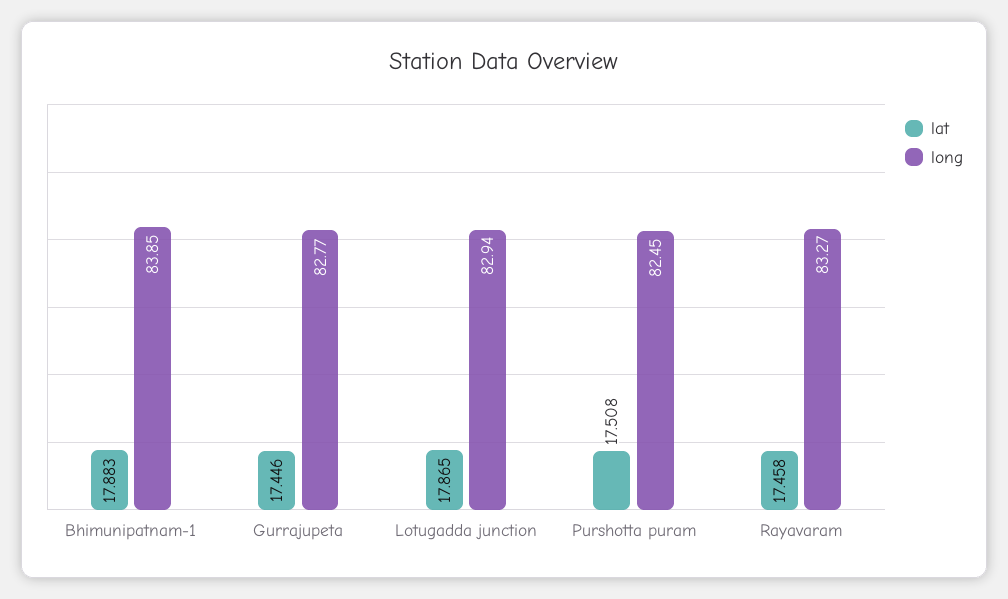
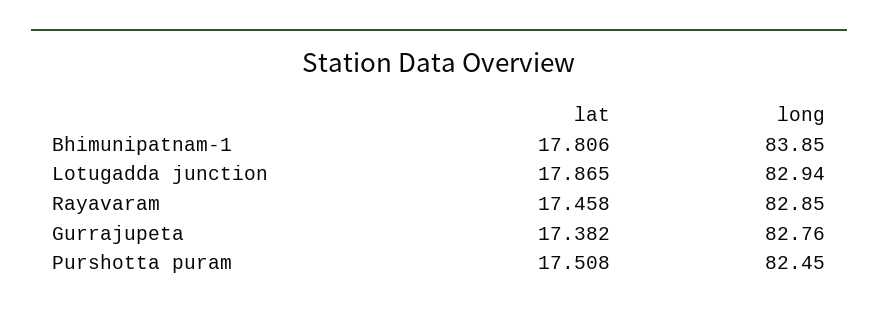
  {
    "lat": {
-     "Bhimunipatnam-1": 17.883,
+     "Bhimunipatnam-1": 17.806,
-     "Gurrajupeta": 17.446,
+     "Gurrajupeta": 17.382,
      "Lotugadda junction": 17.865,
      "Purshotta puram": 17.508,
      "Rayavaram": 17.458
    },
    "long": {
      "Bhimunipatnam-1": 83.85,
-     "Gurrajupeta": 82.77,
+     "Gurrajupeta": 82.76,
      "Lotugadda junction": 82.94,
      "Purshotta puram": 82.45,
-     "Rayavaram": 83.27
+     "Rayavaram": 82.85
    }
  }

